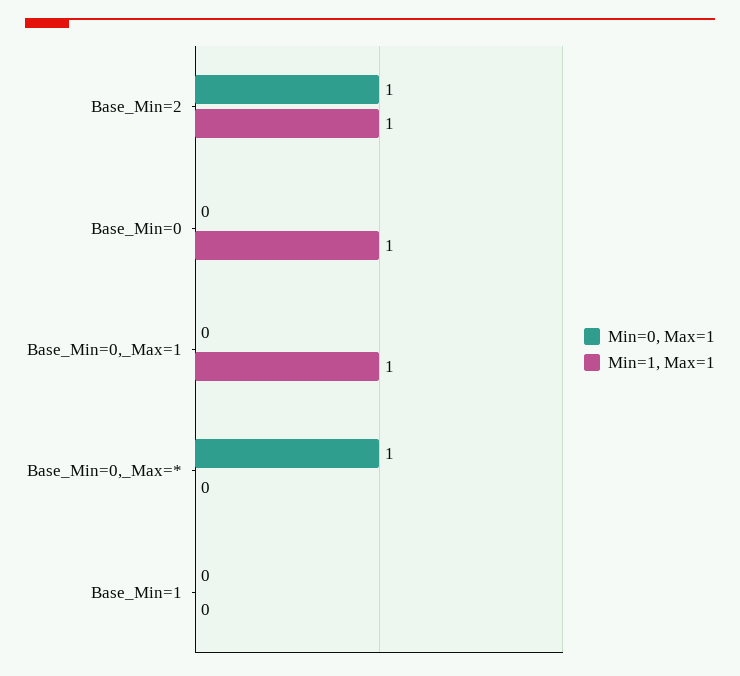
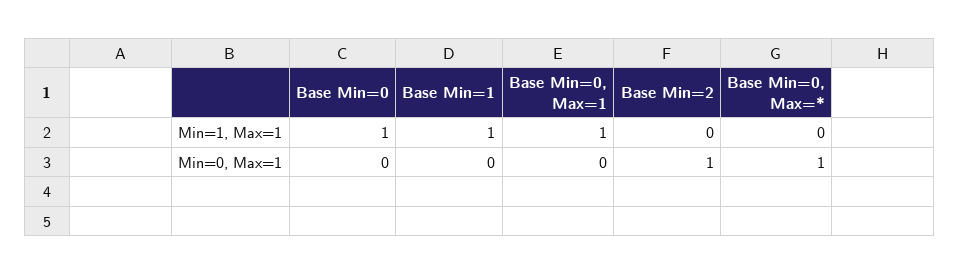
  {
    "Min=0, Max=1": {
      "Base_Min=2": 1,
      "Base_Min=0": 0,
      "Base_Min=0,_Max=1": 0,
      "Base_Min=0,_Max=*": 1,
      "Base_Min=1": 0
    },
    "Min=1, Max=1": {
-     "Base_Min=2": 1,
+     "Base_Min=2": 0,
      "Base_Min=0": 1,
      "Base_Min=0,_Max=1": 1,
      "Base_Min=0,_Max=*": 0,
-     "Base_Min=1": 0
+     "Base_Min=1": 1
    }
  }

